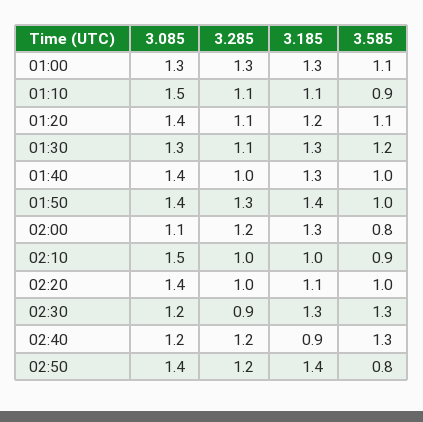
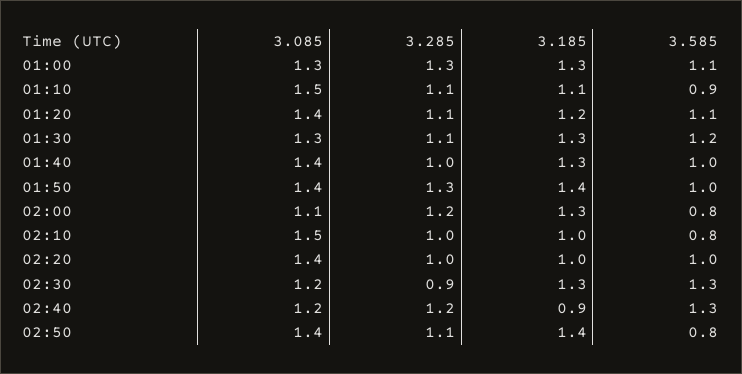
  {
    "3.085": {
      "01:00": 1.3,
      "01:10": 1.5,
      "01:20": 1.4,
      "01:30": 1.3,
      "01:40": 1.4,
      "01:50": 1.4,
      "02:00": 1.1,
      "02:10": 1.5,
      "02:20": 1.4,
      "02:30": 1.2,
      "02:40": 1.2,
      "02:50": 1.4
    },
    "3.285": {
      "01:00": 1.3,
      "01:10": 1.1,
      "01:20": 1.1,
      "01:30": 1.1,
      "01:40": 1,
      "01:50": 1.3,
      "02:00": 1.2,
      "02:10": 1,
      "02:20": 1,
      "02:30": 0.9,
      "02:40": 1.2,
-     "02:50": 1.2
+     "02:50": 1.1
    },
    "3.185": {
      "01:00": 1.3,
      "01:10": 1.1,
      "01:20": 1.2,
      "01:30": 1.3,
      "01:40": 1.3,
      "01:50": 1.4,
      "02:00": 1.3,
      "02:10": 1,
-     "02:20": 1.1,
+     "02:20": 1,
      "02:30": 1.3,
      "02:40": 0.9,
      "02:50": 1.4
    },
    "3.585": {
      "01:00": 1.1,
      "01:10": 0.9,
      "01:20": 1.1,
      "01:30": 1.2,
      "01:40": 1,
      "01:50": 1,
      "02:00": 0.8,
-     "02:10": 0.9,
+     "02:10": 0.8,
      "02:20": 1,
      "02:30": 1.3,
      "02:40": 1.3,
      "02:50": 0.8
    }
  }

